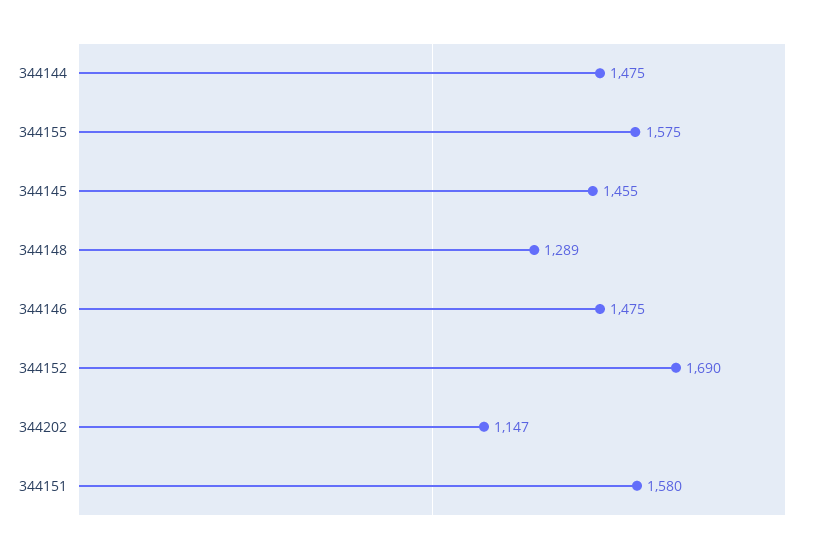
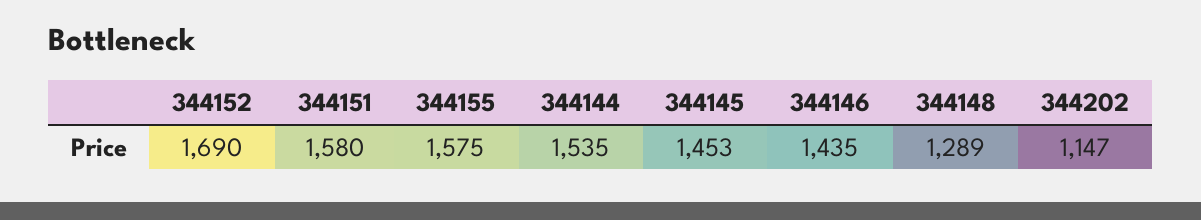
  {
-   "344144": 1475,
+   "344144": 1535,
    "344155": 1575,
-   "344145": 1455,
+   "344145": 1453,
    "344148": 1289,
-   "344146": 1475,
+   "344146": 1435,
    "344152": 1690,
    "344202": 1147,
    "344151": 1580
  }

